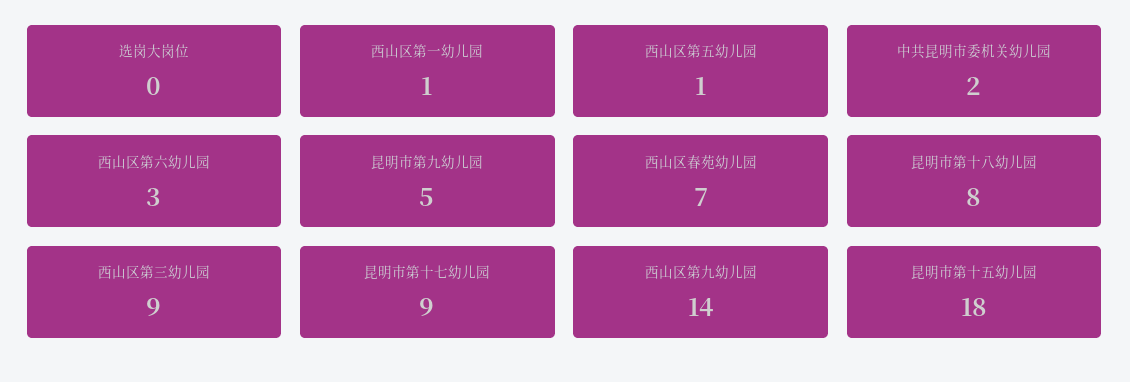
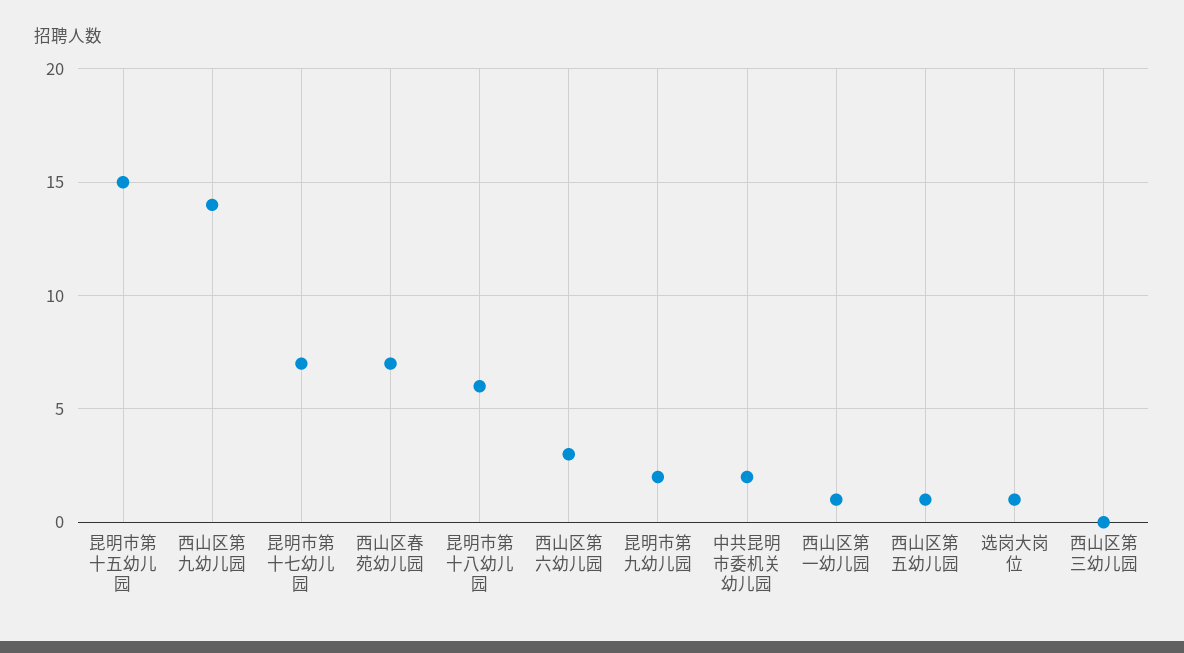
  {
-   "选岗大岗位": 0,
+   "选岗大岗位": 1,
    "西山区第一幼儿园": 1,
    "西山区第五幼儿园": 1,
    "中共昆明市委机关幼儿园": 2,
    "西山区第六幼儿园": 3,
-   "昆明市第九幼儿园": 5,
+   "昆明市第九幼儿园": 2,
    "西山区春苑幼儿园": 7,
-   "昆明市第十八幼儿园": 8,
+   "昆明市第十八幼儿园": 6,
-   "西山区第三幼儿园": 9,
+   "西山区第三幼儿园": 0,
-   "昆明市第十七幼儿园": 9,
+   "昆明市第十七幼儿园": 7,
    "西山区第九幼儿园": 14,
-   "昆明市第十五幼儿园": 18
+   "昆明市第十五幼儿园": 15
  }

